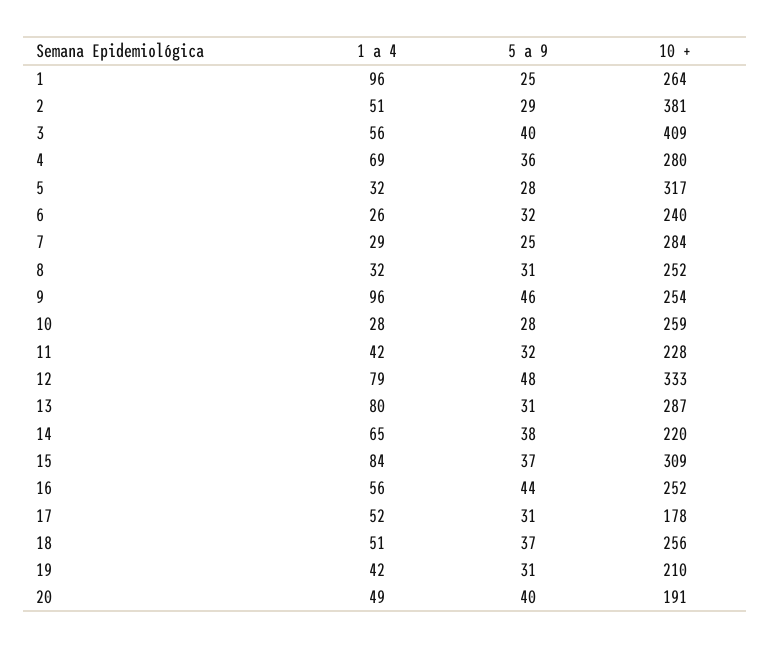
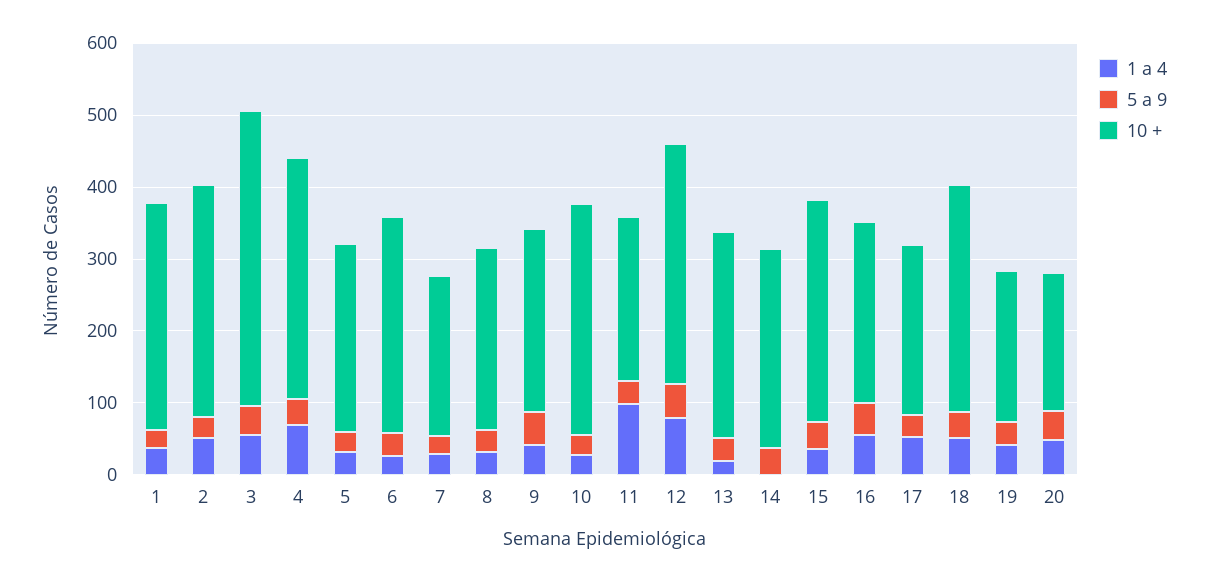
  {
    "1 a 4": {
-     "1": 96,
+     "1": 40,
      "2": 51,
      "3": 56,
      "4": 69,
      "5": 32,
      "6": 26,
      "7": 29,
      "8": 32,
-     "9": 96,
+     "9": 40,
      "10": 28,
-     "11": 42,
+     "11": 100,
      "12": 79,
-     "13": 80,
+     "13": 20,
-     "14": 65,
+     "14": 0,
-     "15": 84,
+     "15": 40,
      "16": 56,
      "17": 52,
      "18": 51,
      "19": 42,
      "20": 49
    },
    "5 a 9": {
      "1": 25,
      "2": 29,
      "3": 40,
      "4": 36,
      "5": 28,
      "6": 32,
      "7": 25,
      "8": 31,
      "9": 46,
      "10": 28,
      "11": 32,
      "12": 48,
      "13": 31,
      "14": 38,
      "15": 37,
      "16": 44,
      "17": 31,
      "18": 37,
      "19": 31,
      "20": 40
    },
    "10 +": {
-     "1": 264,
+     "1": 320,
-     "2": 381,
+     "2": 320,
      "3": 409,
-     "4": 280,
+     "4": 340,
-     "5": 317,
+     "5": 260,
-     "6": 240,
+     "6": 300,
-     "7": 284,
+     "7": 220,
      "8": 252,
      "9": 254,
-     "10": 259,
+     "10": 320,
      "11": 228,
      "12": 333,
      "13": 287,
-     "14": 220,
+     "14": 280,
      "15": 309,
      "16": 252,
-     "17": 178,
+     "17": 240,
-     "18": 256,
+     "18": 320,
      "19": 210,
      "20": 191
    }
  }

